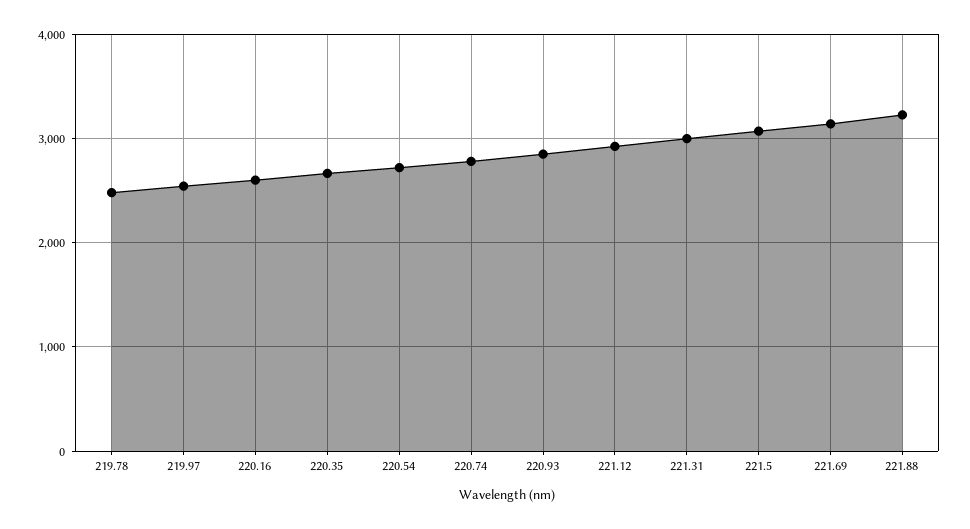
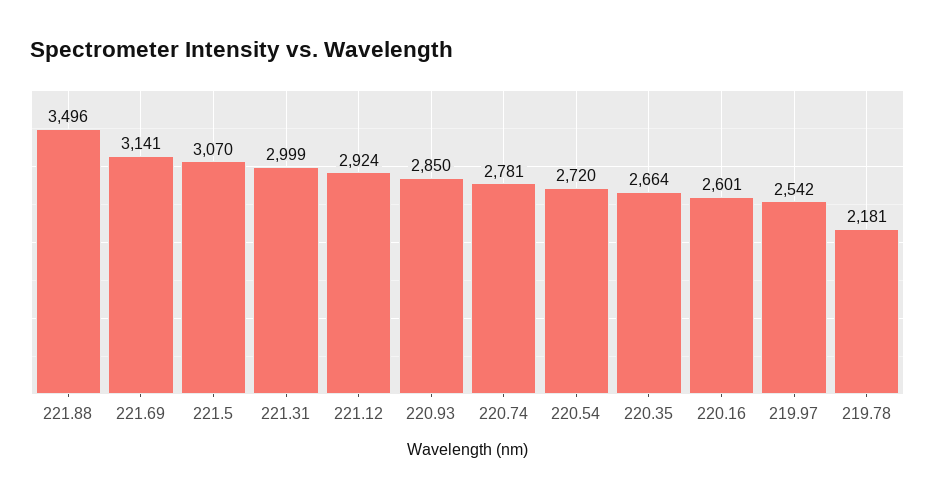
  {
-   "219.78": 2500,
+   "219.78": 2181,
    "219.97": 2542,
    "220.16": 2601,
    "220.35": 2664,
    "220.54": 2720,
    "220.74": 2781,
    "220.93": 2850,
    "221.12": 2924,
    "221.31": 2999,
    "221.5": 3070,
    "221.69": 3141,
-   "221.88": 3200
+   "221.88": 3496
  }

